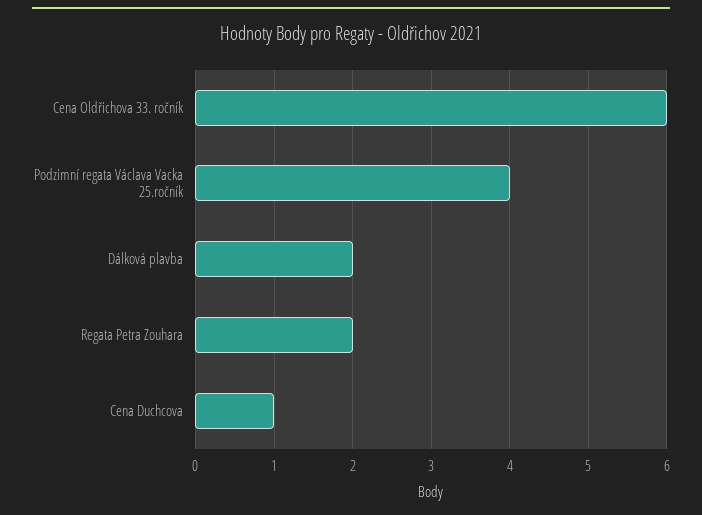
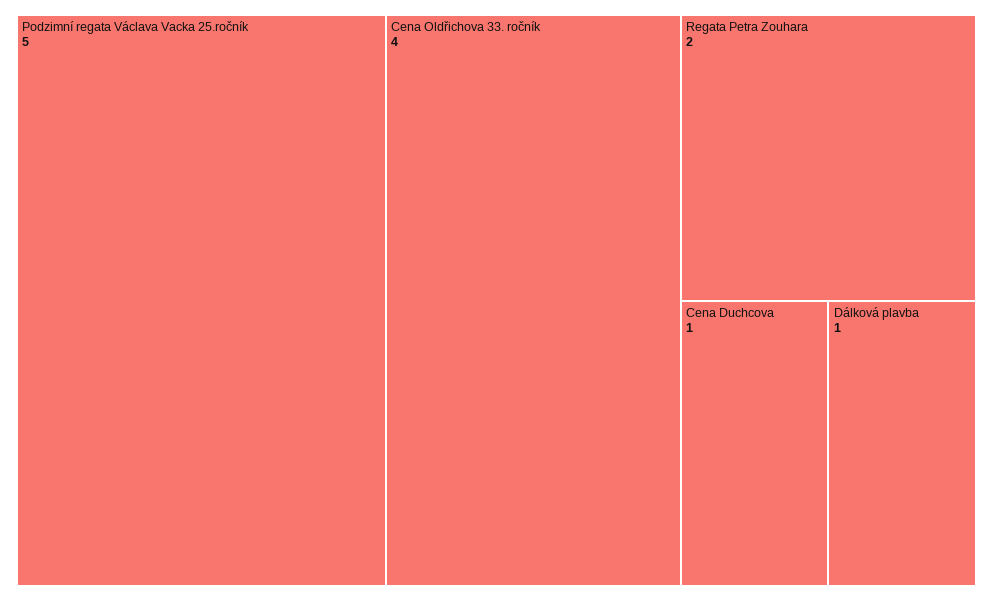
  {
-   "Cena Oldřichova 33. ročník": 6,
+   "Cena Oldřichova 33. ročník": 4,
-   "Podzimní regata Václava Vacka 25.ročník": 4,
+   "Podzimní regata Václava Vacka 25.ročník": 5,
-   "Dálková plavba": 2,
+   "Dálková plavba": 1,
    "Regata Petra Zouhara": 2,
    "Cena Duchcova": 1
  }

